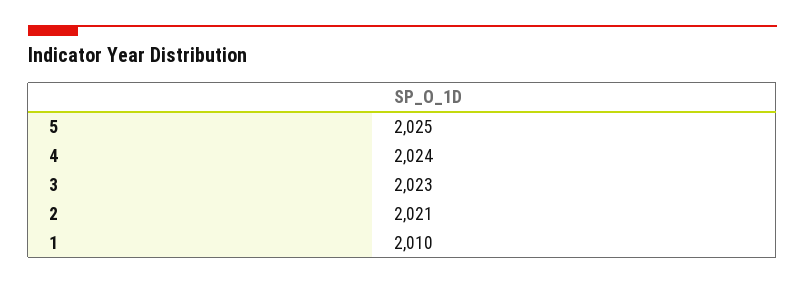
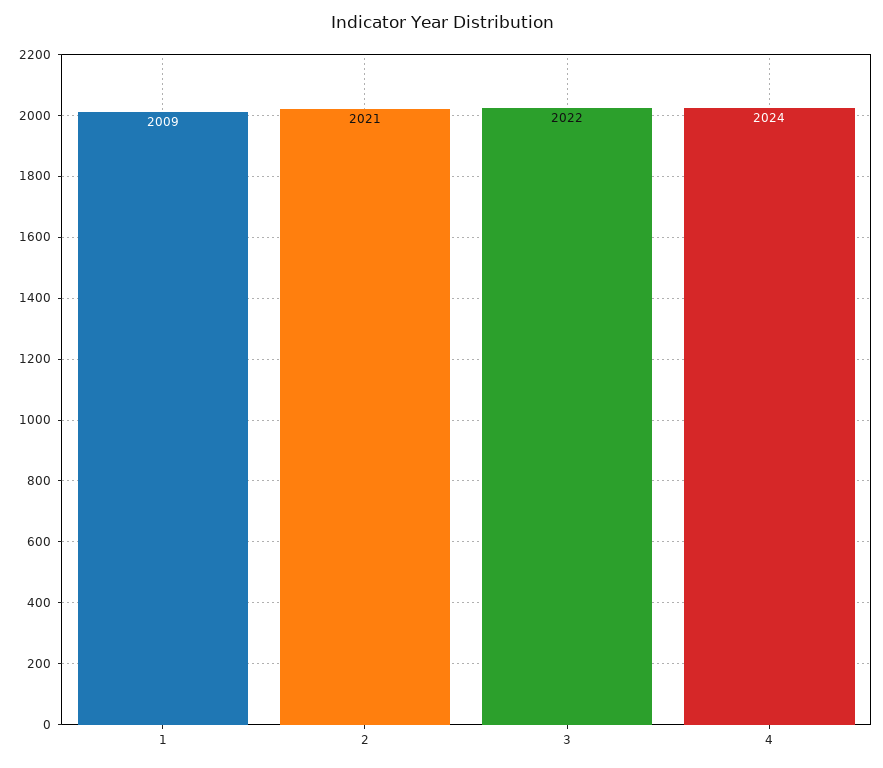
  {
-   "5": 2025,
    "4": 2024,
-   "3": 2023,
+   "3": 2022,
    "2": 2021,
-   "1": 2010
+   "1": 2009
  }

